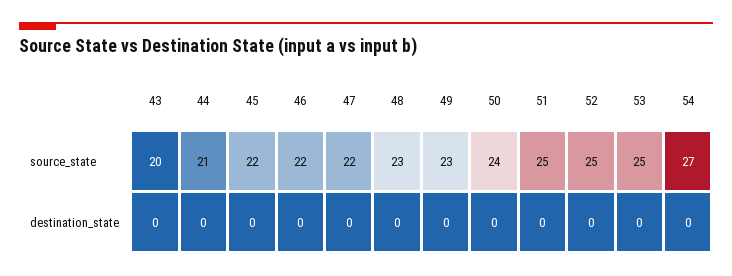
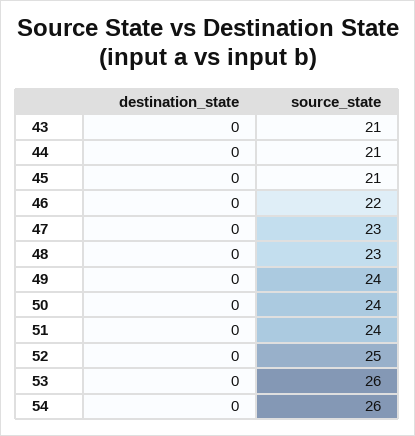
  {
    "43": {
-     "source_state": 20,
+     "source_state": 21,
      "destination_state": 0
    },
    "44": {
      "source_state": 21,
      "destination_state": 0
    },
    "45": {
-     "source_state": 22,
+     "source_state": 21,
      "destination_state": 0
    },
    "46": {
      "source_state": 22,
      "destination_state": 0
    },
    "47": {
-     "source_state": 22,
+     "source_state": 23,
      "destination_state": 0
    },
    "48": {
      "source_state": 23,
      "destination_state": 0
    },
    "49": {
-     "source_state": 23,
+     "source_state": 24,
      "destination_state": 0
    },
    "50": {
      "source_state": 24,
      "destination_state": 0
    },
    "51": {
-     "source_state": 25,
+     "source_state": 24,
      "destination_state": 0
    },
    "52": {
      "source_state": 25,
      "destination_state": 0
    },
    "53": {
-     "source_state": 25,
+     "source_state": 26,
      "destination_state": 0
    },
    "54": {
-     "source_state": 27,
+     "source_state": 26,
      "destination_state": 0
    }
  }

